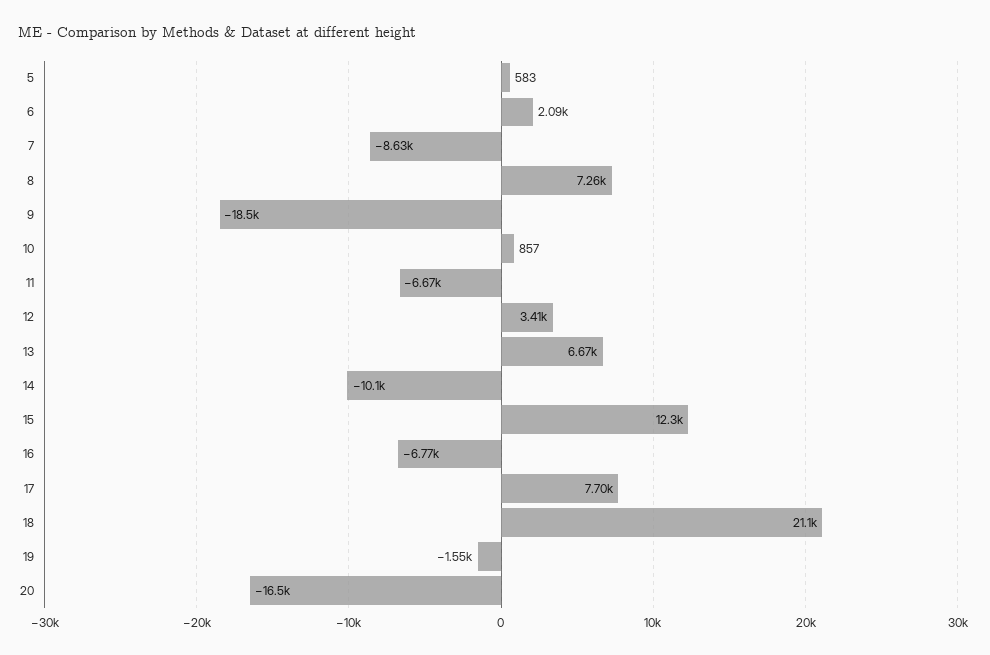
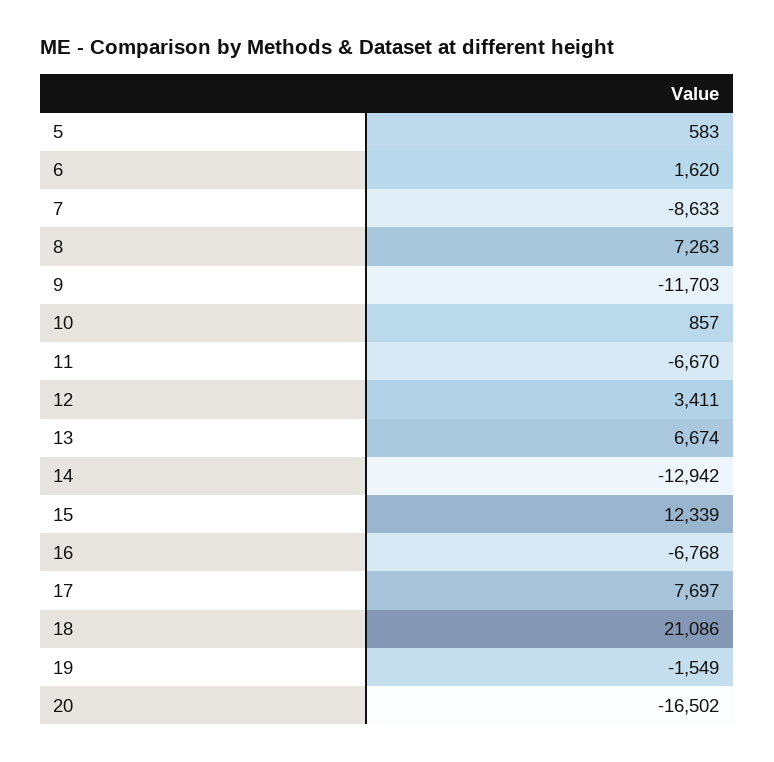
  {
    "5": 583,
-   "6": 2090,
+   "6": 1620,
    "7": -8633,
    "8": 7263,
-   "9": -18500,
+   "9": -11703,
    "10": 857,
    "11": -6670,
    "12": 3411,
    "13": 6674,
-   "14": -10100,
+   "14": -12942,
    "15": 12339,
    "16": -6768,
    "17": 7697,
    "18": 21086,
    "19": -1549,
    "20": -16502
  }

